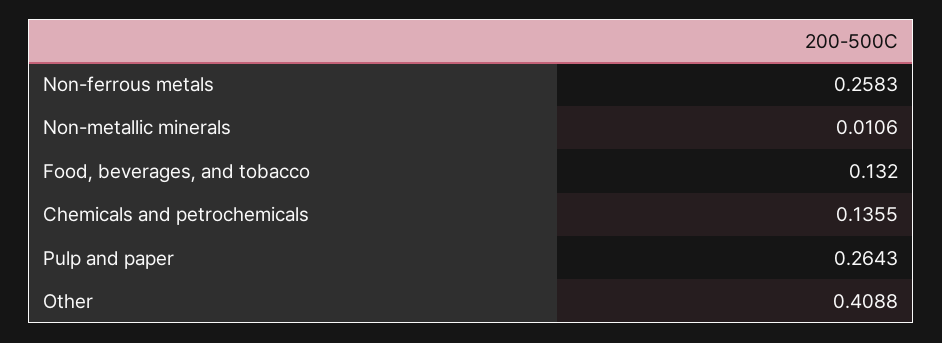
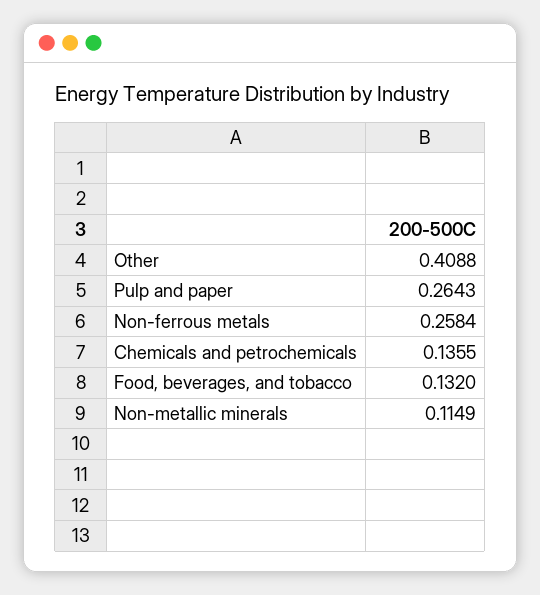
  {
-   "Non-ferrous metals": 0.2583,
+   "Non-ferrous metals": 0.2584,
-   "Non-metallic minerals": 0.0106,
+   "Non-metallic minerals": 0.1149,
    "Food, beverages, and tobacco": 0.132,
    "Chemicals and petrochemicals": 0.1355,
    "Pulp and paper": 0.2643,
    "Other": 0.4088
  }

